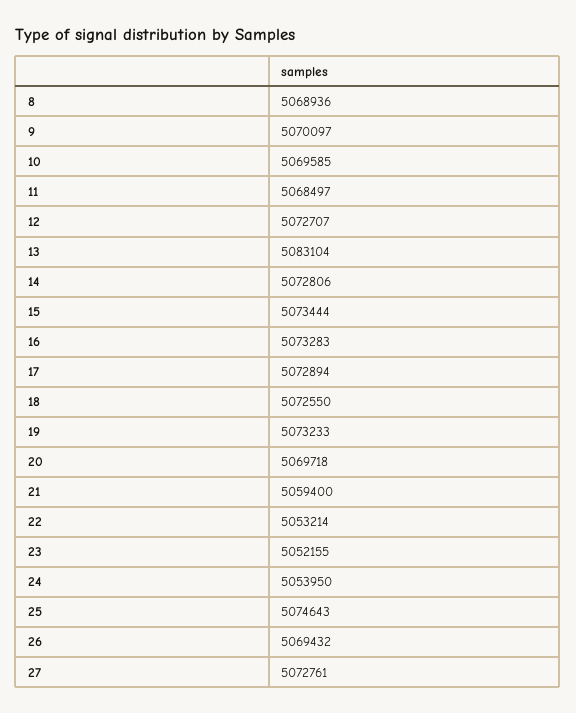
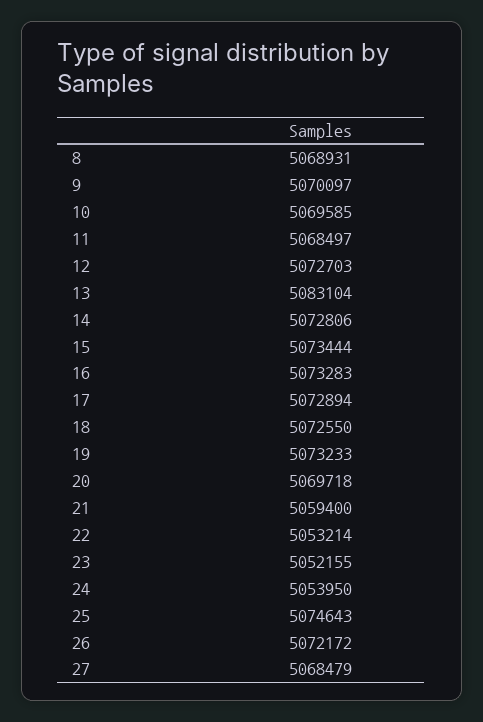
  {
-   "8": 5068936,
+   "8": 5068931,
    "9": 5070097,
    "10": 5069585,
    "11": 5068497,
-   "12": 5072707,
+   "12": 5072703,
    "13": 5083104,
    "14": 5072806,
    "15": 5073444,
    "16": 5073283,
    "17": 5072894,
    "18": 5072550,
    "19": 5073233,
    "20": 5069718,
    "21": 5059400,
    "22": 5053214,
    "23": 5052155,
    "24": 5053950,
    "25": 5074643,
-   "26": 5069432,
+   "26": 5072172,
-   "27": 5072761
+   "27": 5068479
  }

